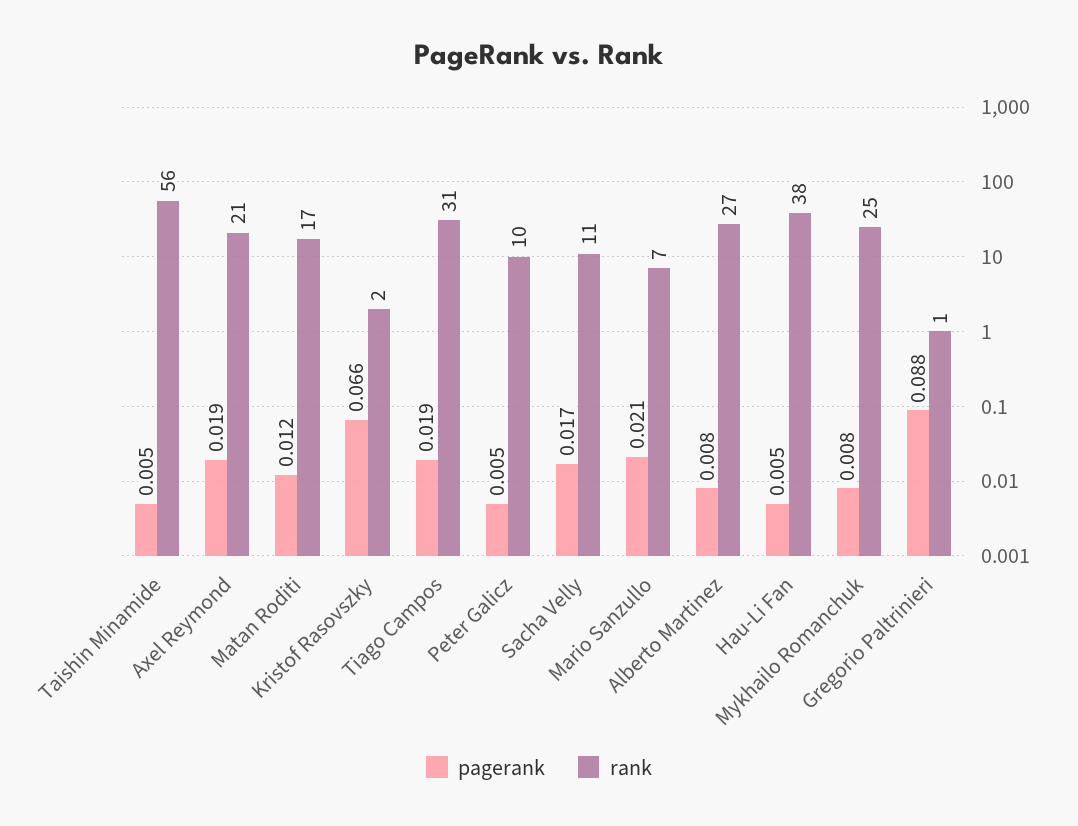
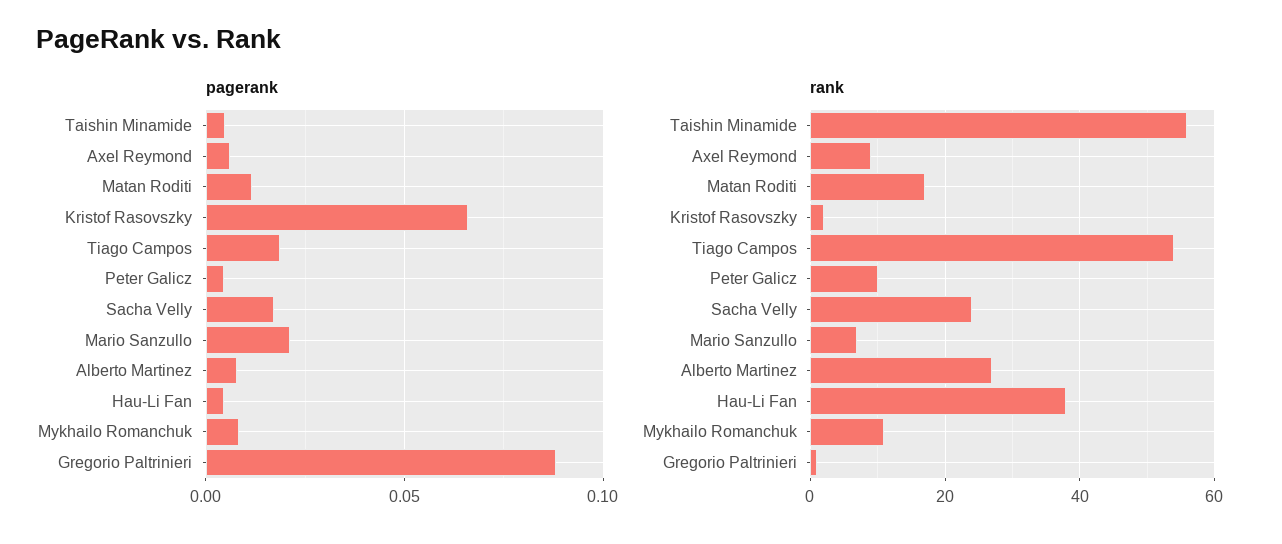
  {
    "pagerank": {
      "Taishin Minamide": 0.005,
-     "Axel Reymond": 0.019,
+     "Axel Reymond": 0.005,
      "Matan Roditi": 0.012,
      "Kristof Rasovszky": 0.066,
      "Tiago Campos": 0.019,
      "Peter Galicz": 0.005,
      "Sacha Velly": 0.017,
      "Mario Sanzullo": 0.021,
      "Alberto Martinez": 0.008,
      "Hau-Li Fan": 0.005,
      "Mykhailo Romanchuk": 0.008,
      "Gregorio Paltrinieri": 0.088
    },
    "rank": {
      "Taishin Minamide": 56,
-     "Axel Reymond": 21,
+     "Axel Reymond": 10,
      "Matan Roditi": 17,
      "Kristof Rasovszky": 2,
-     "Tiago Campos": 31,
+     "Tiago Campos": 55,
      "Peter Galicz": 10,
-     "Sacha Velly": 11,
+     "Sacha Velly": 25,
      "Mario Sanzullo": 7,
      "Alberto Martinez": 27,
      "Hau-Li Fan": 38,
-     "Mykhailo Romanchuk": 25,
+     "Mykhailo Romanchuk": 10,
      "Gregorio Paltrinieri": 1
    }
  }

